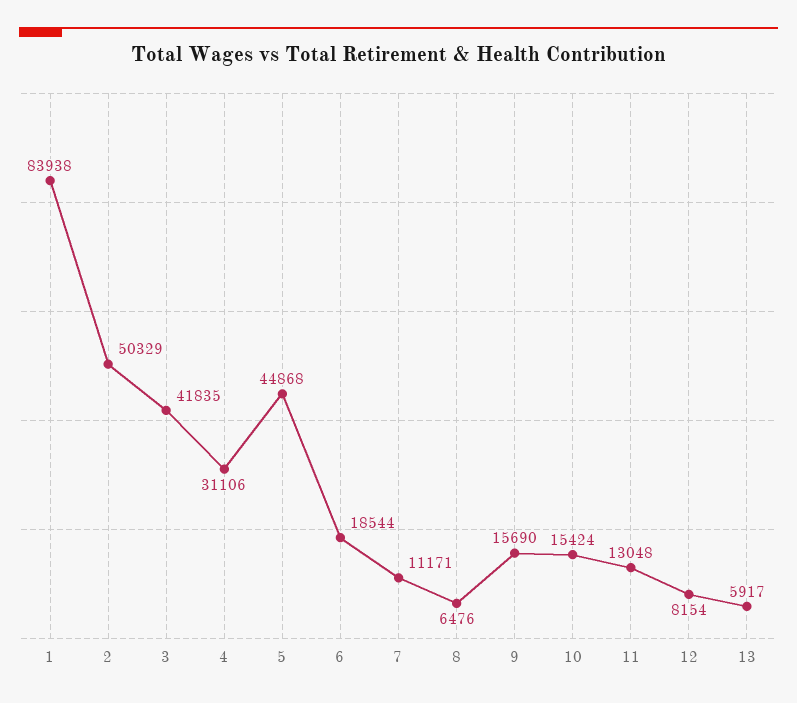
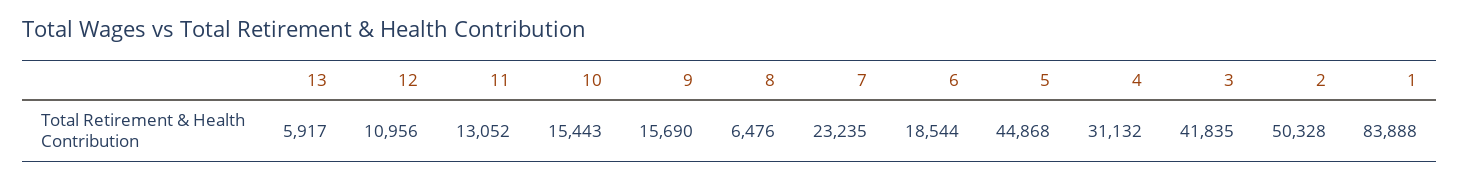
  {
-   "1": 83938,
+   "1": 83888,
-   "2": 50329,
+   "2": 50328,
    "3": 41835,
-   "4": 31106,
+   "4": 31132,
    "5": 44868,
    "6": 18544,
-   "7": 11171,
+   "7": 23235,
    "8": 6476,
    "9": 15690,
-   "10": 15424,
+   "10": 15443,
-   "11": 13048,
+   "11": 13052,
-   "12": 8154,
+   "12": 10956,
    "13": 5917
  }

